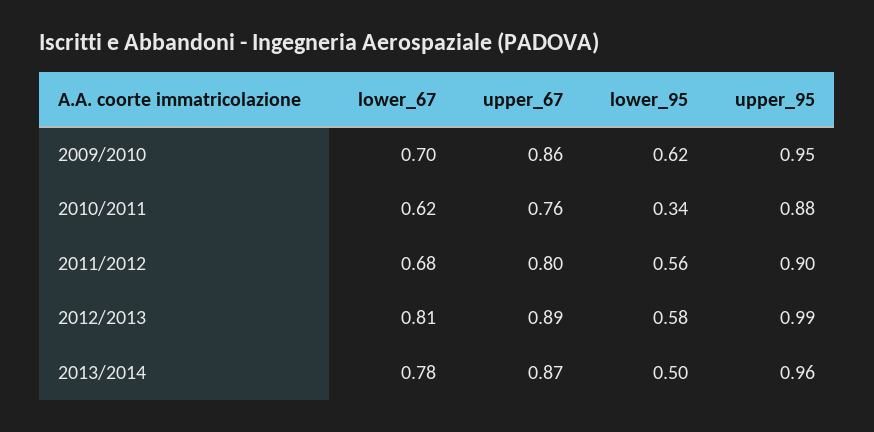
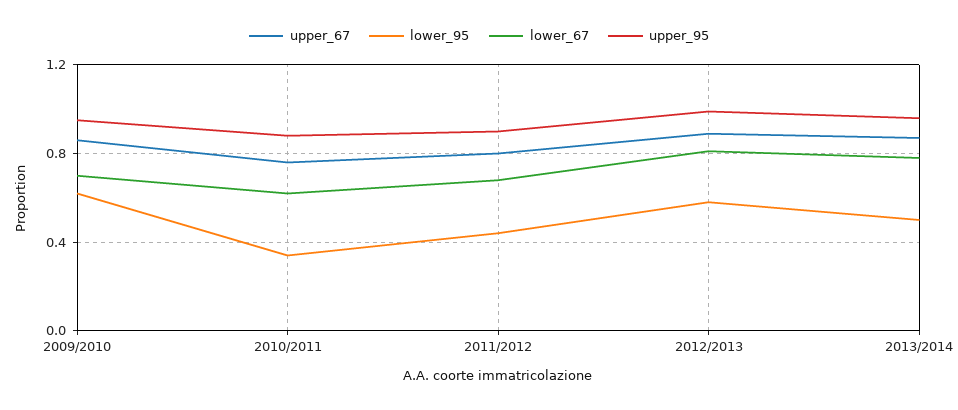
  {
    "lower_67": {
      "2009/2010": 0.7,
      "2010/2011": 0.62,
      "2011/2012": 0.68,
      "2012/2013": 0.81,
      "2013/2014": 0.78
    },
    "upper_67": {
      "2009/2010": 0.86,
      "2010/2011": 0.76,
      "2011/2012": 0.8,
      "2012/2013": 0.89,
      "2013/2014": 0.87
    },
    "lower_95": {
      "2009/2010": 0.62,
      "2010/2011": 0.34,
-     "2011/2012": 0.56,
+     "2011/2012": 0.45,
      "2012/2013": 0.58,
      "2013/2014": 0.5
    },
    "upper_95": {
      "2009/2010": 0.95,
      "2010/2011": 0.88,
      "2011/2012": 0.9,
      "2012/2013": 0.99,
      "2013/2014": 0.96
    }
  }

